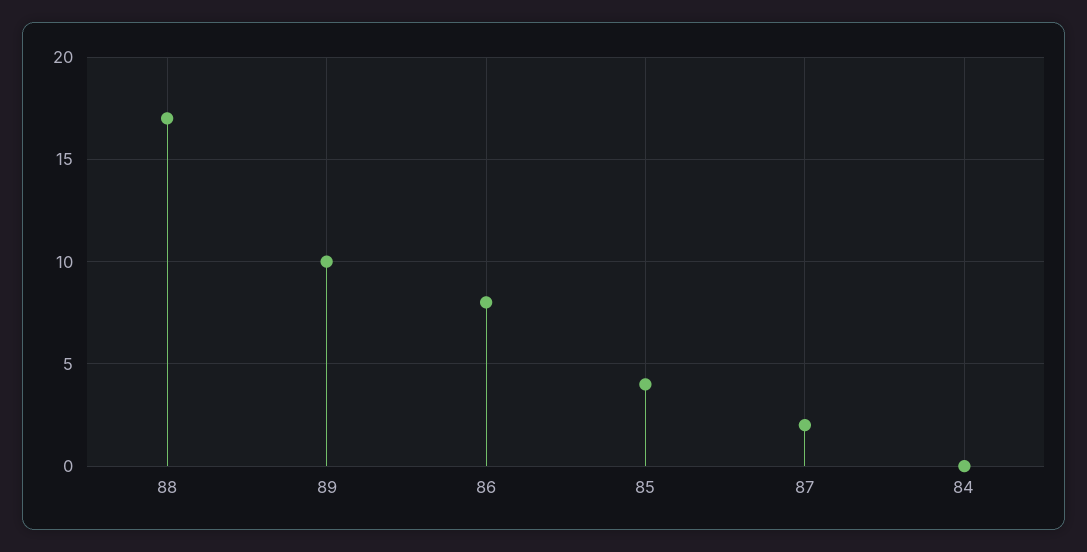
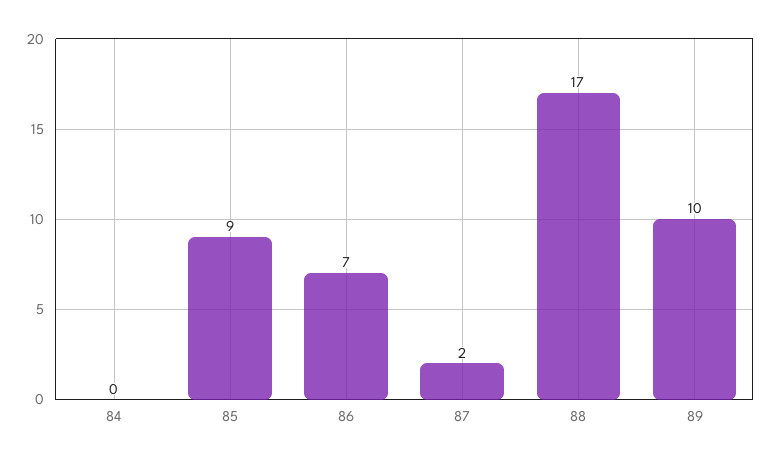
  {
    "88": 17,
    "89": 10,
-   "86": 8,
+   "86": 7,
-   "85": 4,
+   "85": 9,
    "87": 2,
    "84": 0
  }

